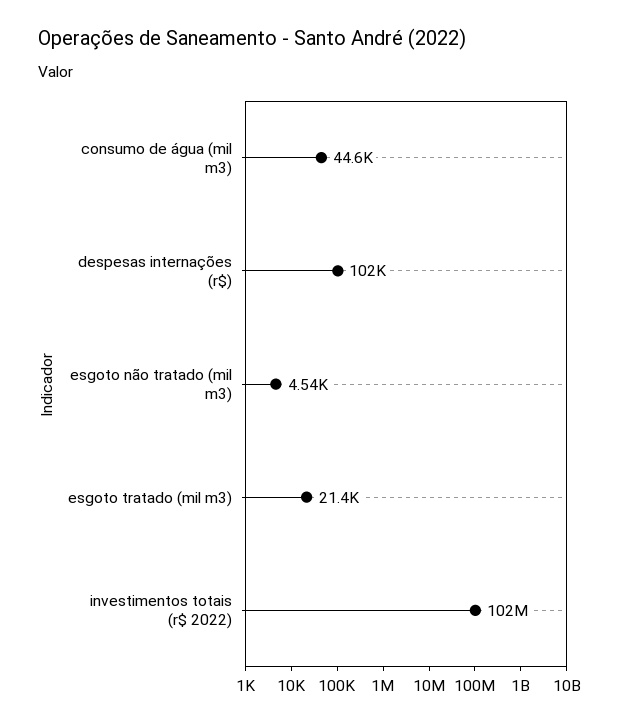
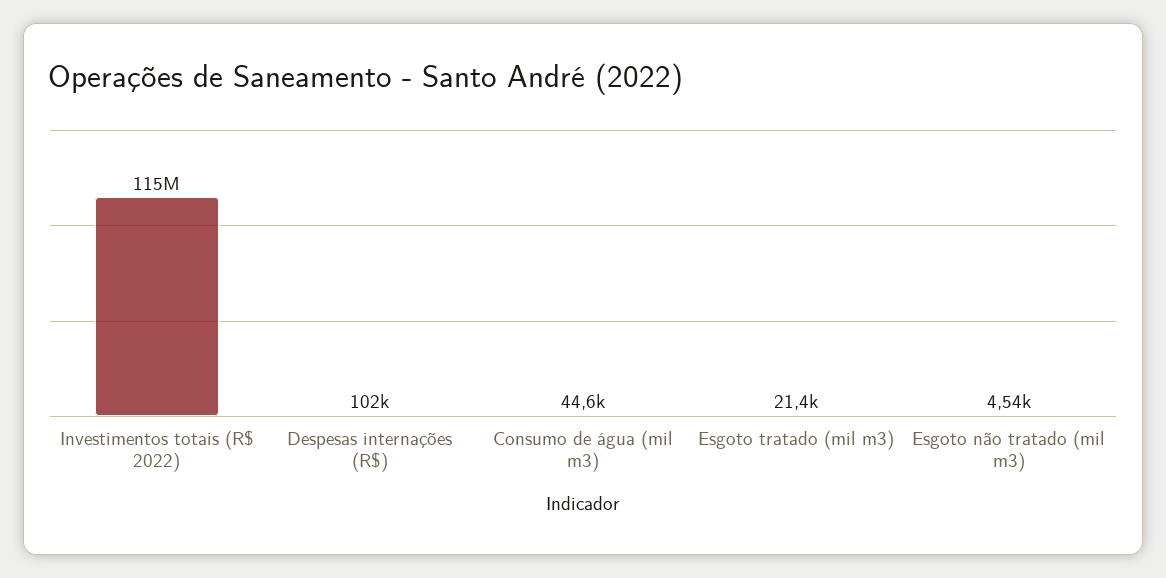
  {
    "consumo de água (mil m3)": 44600,
    "despesas internações (r$)": 102000,
    "esgoto não tratado (mil m3)": 4540,
    "esgoto tratado (mil m3)": 21400,
-   "investimentos totais (r$ 2022)": 102000000
+   "investimentos totais (r$ 2022)": 115000000
  }

